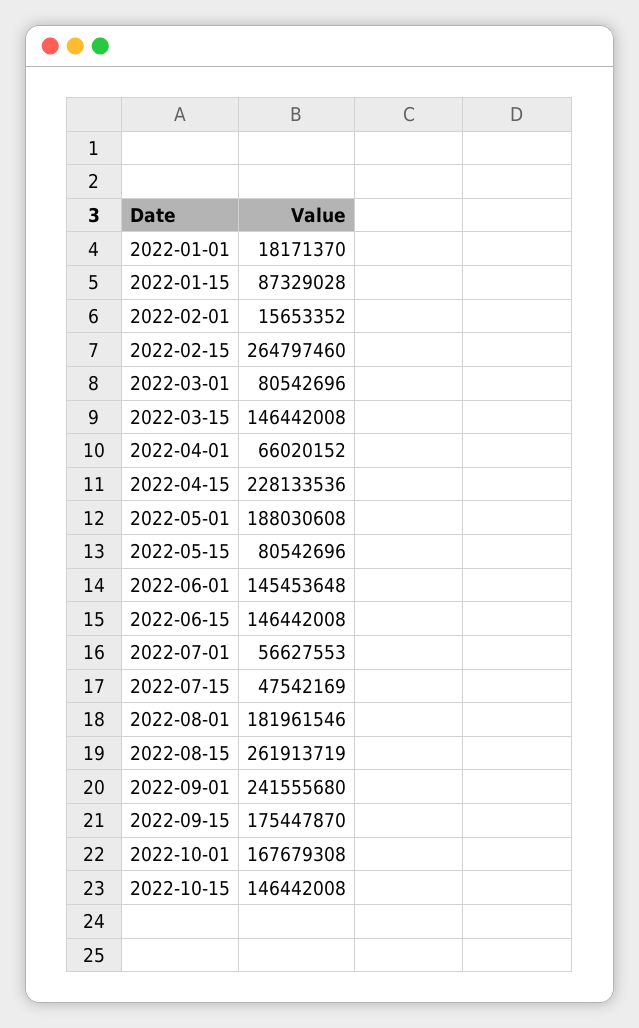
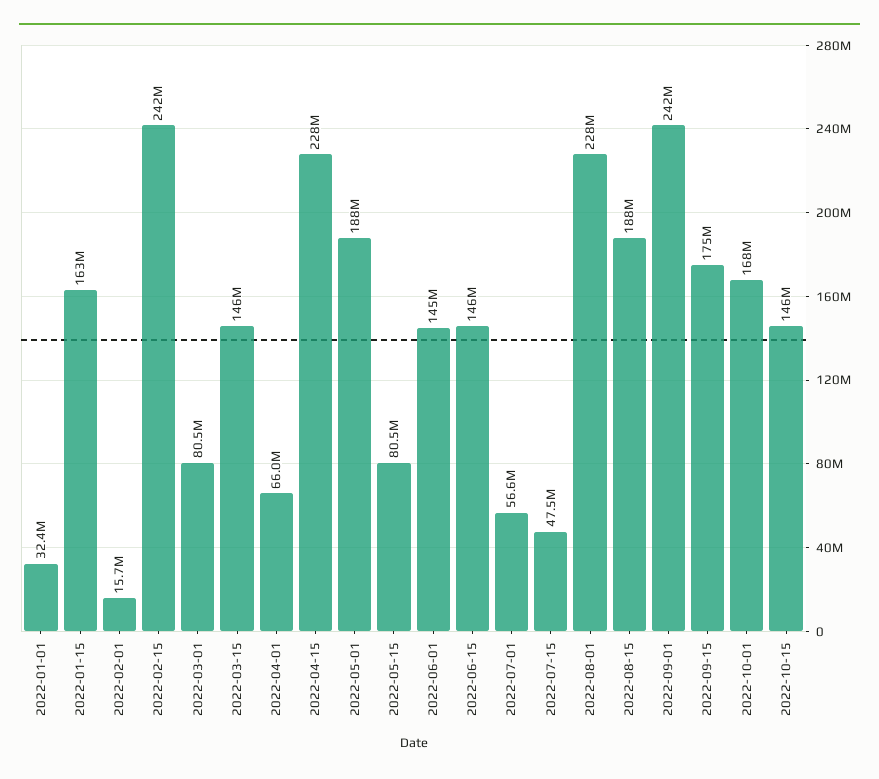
  {
-   "2022-01-01": 18171370,
+   "2022-01-01": 32400000,
-   "2022-01-15": 87329028,
+   "2022-01-15": 163000000,
    "2022-02-01": 15653352,
-   "2022-02-15": 264797460,
+   "2022-02-15": 242000000,
    "2022-03-01": 80542696,
    "2022-03-15": 146442008,
    "2022-04-01": 66020152,
    "2022-04-15": 228133536,
    "2022-05-01": 188030608,
    "2022-05-15": 80542696,
    "2022-06-01": 145453648,
    "2022-06-15": 146442008,
    "2022-07-01": 56627553,
    "2022-07-15": 47542169,
-   "2022-08-01": 181961546,
+   "2022-08-01": 228000000,
-   "2022-08-15": 261913719,
+   "2022-08-15": 188000000,
    "2022-09-01": 241555680,
    "2022-09-15": 175447870,
    "2022-10-01": 167679308,
    "2022-10-15": 146442008
  }

